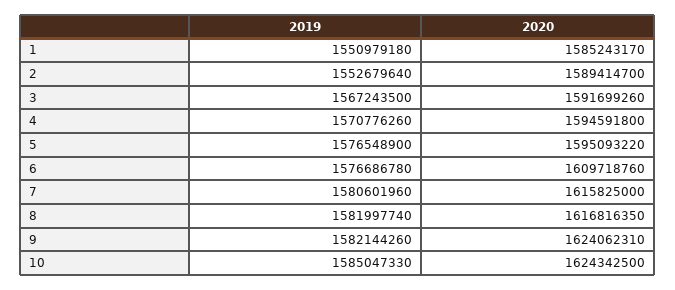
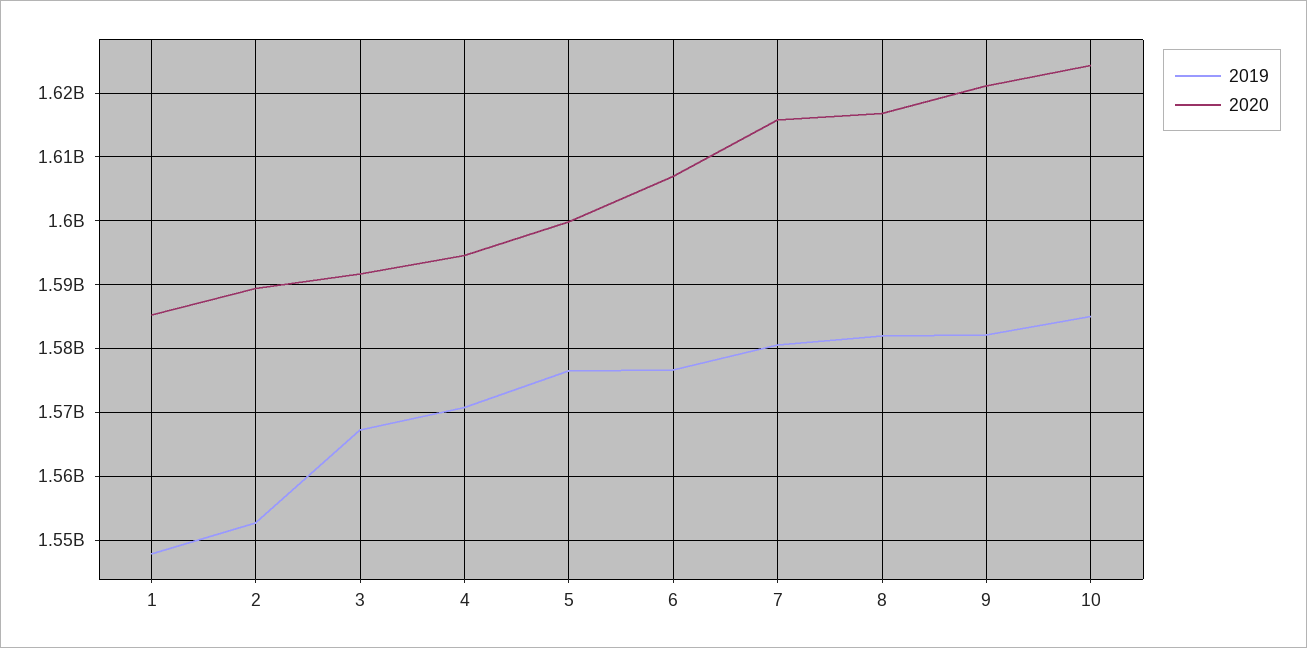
  {
    "2019": {
-     "1": 1550979180,
+     "1": 1548000000,
      "2": 1552679640,
      "3": 1567243500,
      "4": 1570776260,
      "5": 1576548900,
      "6": 1576686780,
      "7": 1580601960,
      "8": 1581997740,
      "9": 1582144260,
      "10": 1585047330
    },
    "2020": {
      "1": 1585243170,
      "2": 1589414700,
      "3": 1591699260,
      "4": 1594591800,
-     "5": 1595093220,
+     "5": 1600000000,
-     "6": 1609718760,
+     "6": 1607000000,
      "7": 1615825000,
      "8": 1616816350,
-     "9": 1624062310,
+     "9": 1621000000,
      "10": 1624342500
    }
  }

